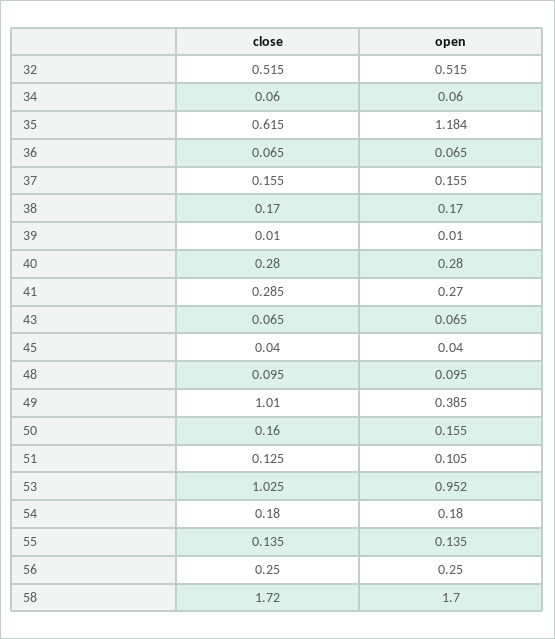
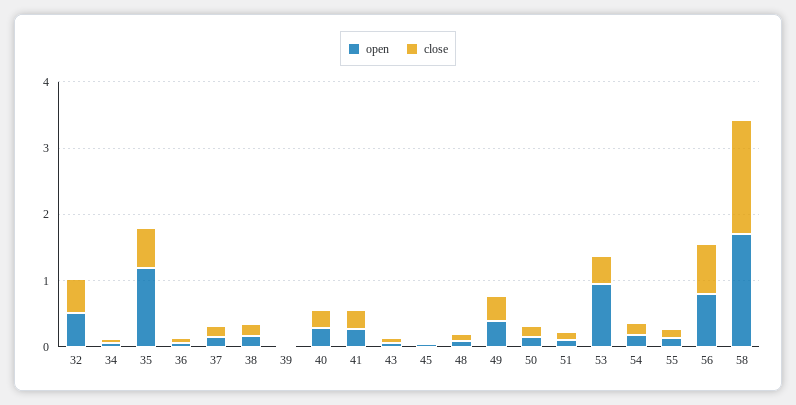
  {
    "close": {
      "32": 0.515,
      "34": 0.06,
      "35": 0.615,
      "36": 0.065,
      "37": 0.155,
      "38": 0.17,
      "39": 0.01,
      "40": 0.28,
      "41": 0.285,
      "43": 0.065,
      "45": 0.04,
      "48": 0.095,
-     "49": 1.01,
+     "49": 0.4,
      "50": 0.16,
      "51": 0.125,
-     "53": 1.025,
+     "53": 0.4,
      "54": 0.18,
      "55": 0.135,
-     "56": 0.25,
+     "56": 0.8,
      "58": 1.72
    },
    "open": {
      "32": 0.515,
      "34": 0.06,
      "35": 1.184,
      "36": 0.065,
      "37": 0.155,
      "38": 0.17,
      "39": 0.01,
      "40": 0.28,
      "41": 0.27,
      "43": 0.065,
      "45": 0.04,
      "48": 0.095,
      "49": 0.385,
      "50": 0.155,
      "51": 0.105,
      "53": 0.952,
      "54": 0.18,
      "55": 0.135,
-     "56": 0.25,
+     "56": 0.8,
      "58": 1.7
    }
  }

